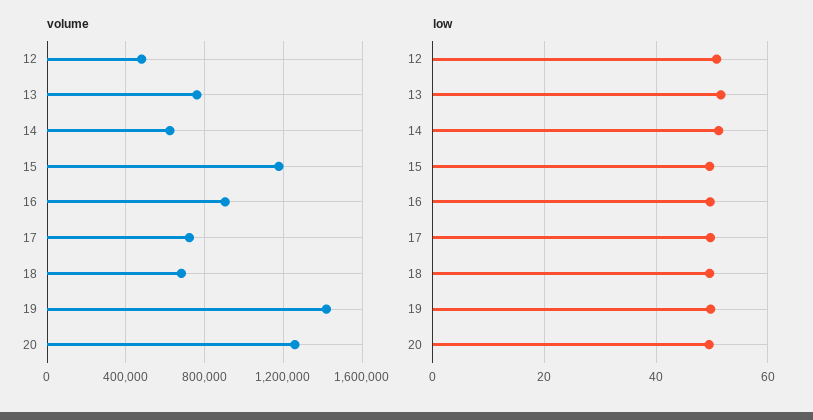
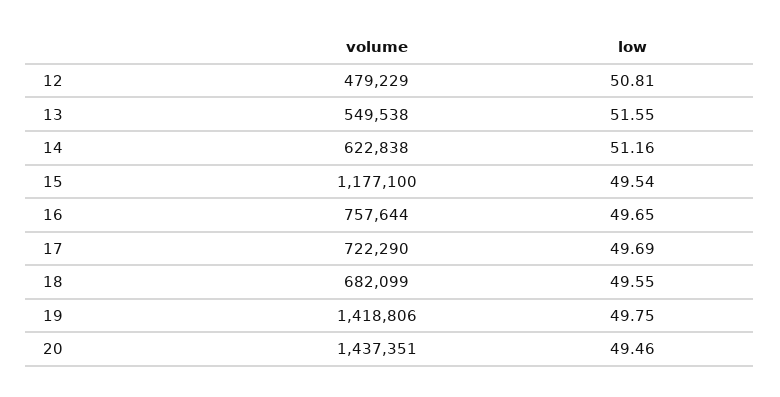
  {
    "volume": {
      "12": 479229,
-     "13": 750000,
+     "13": 549538,
      "14": 622838,
      "15": 1177100,
-     "16": 900000,
+     "16": 757644,
      "17": 722290,
      "18": 682099,
      "19": 1418806,
-     "20": 1250000
+     "20": 1437351
    },
    "low": {
      "12": 50.81,
      "13": 51.55,
      "14": 51.16,
      "15": 49.54,
      "16": 49.65,
      "17": 49.69,
      "18": 49.55,
      "19": 49.75,
      "20": 49.46
    }
  }

